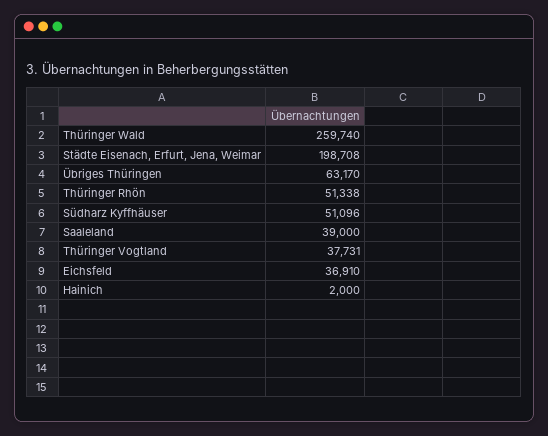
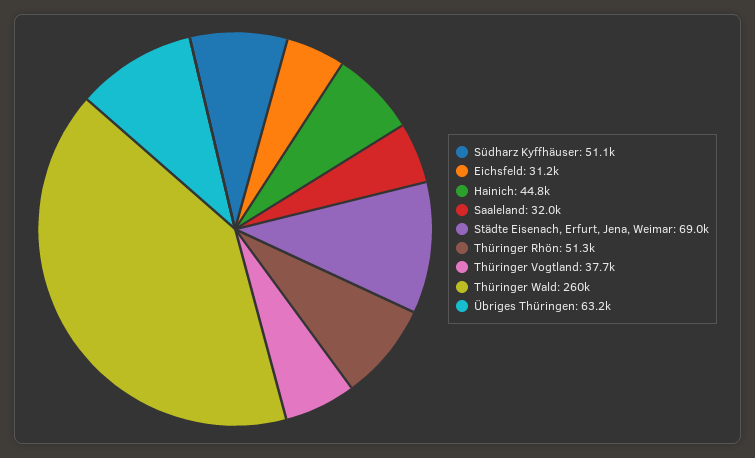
  {
    "Thüringer Wald": 259740,
-   "Städte Eisenach, Erfurt, Jena, Weimar": 198708,
+   "Städte Eisenach, Erfurt, Jena, Weimar": 69000,
    "Übriges Thüringen": 63170,
    "Thüringer Rhön": 51338,
    "Südharz Kyffhäuser": 51096,
-   "Saaleland": 39000,
+   "Saaleland": 32000,
    "Thüringer Vogtland": 37731,
-   "Eichsfeld": 36910,
+   "Eichsfeld": 31200,
-   "Hainich": 2000
+   "Hainich": 44800
  }

